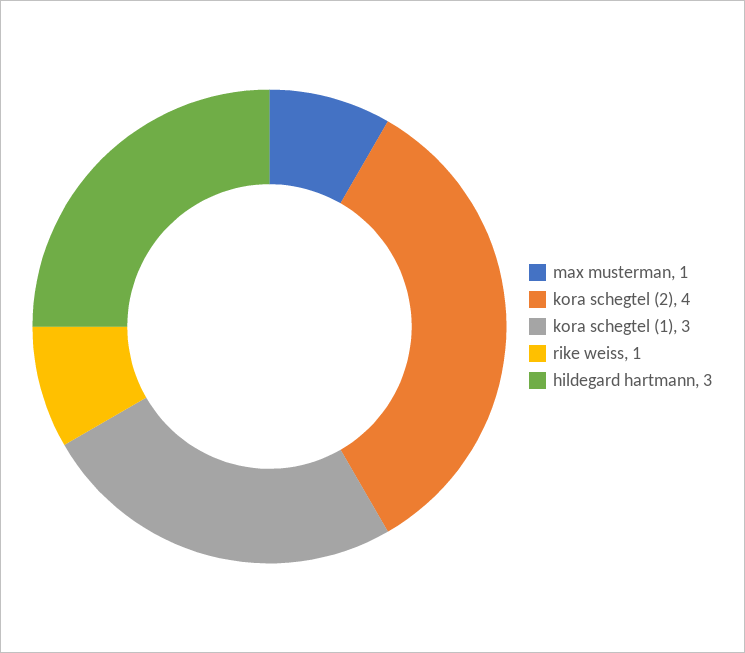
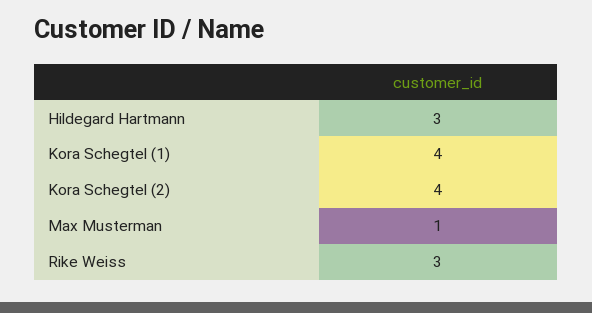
  {
    "max musterman": 1,
    "kora schegtel (2)": 4,
-   "kora schegtel (1)": 3,
+   "kora schegtel (1)": 4,
-   "rike weiss": 1,
+   "rike weiss": 3,
    "hildegard hartmann": 3
  }

